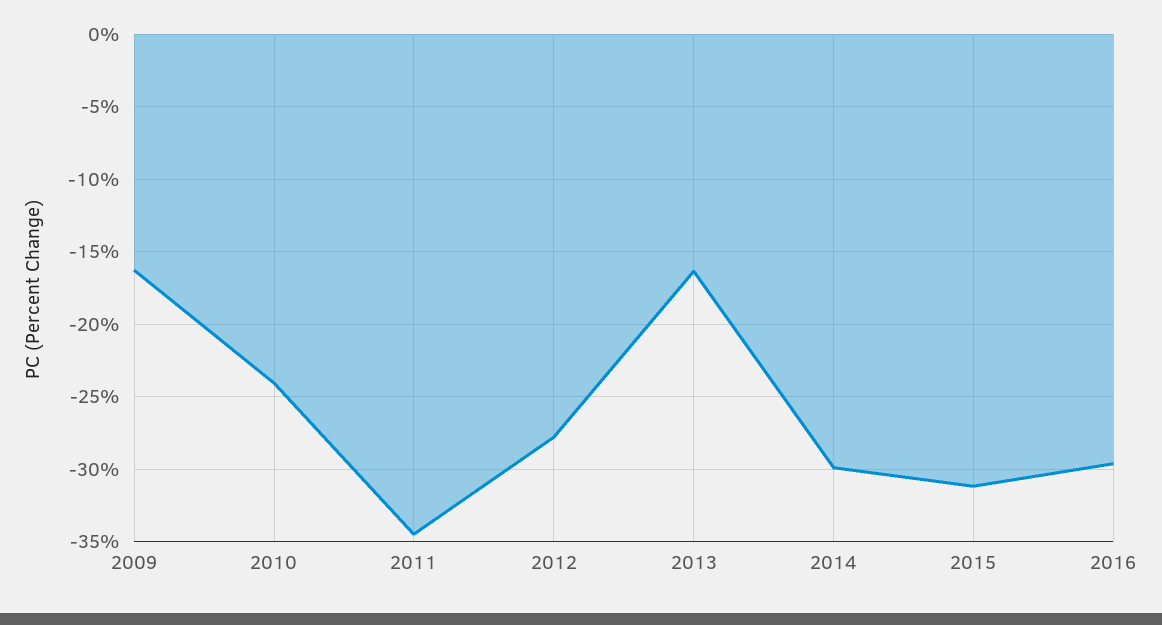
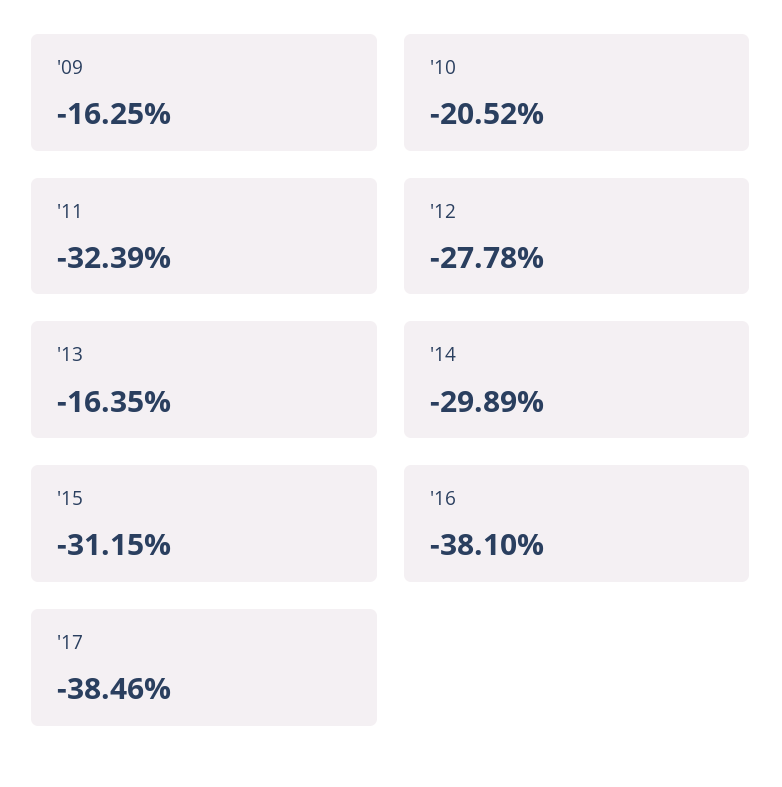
  {
    "2009": -16.25,
-   "2010": -24,
+   "2010": -20.52,
-   "2011": -34.5,
+   "2011": -32.39,
    "2012": -27.78,
    "2013": -16.35,
    "2014": -29.89,
    "2015": -31.15,
-   "2016": -29.5
+   "2016": -38.1,
+   "'17": -38.46
  }

